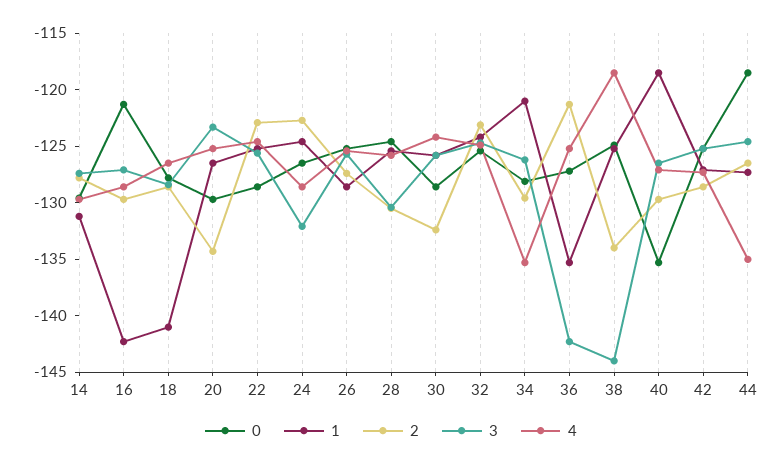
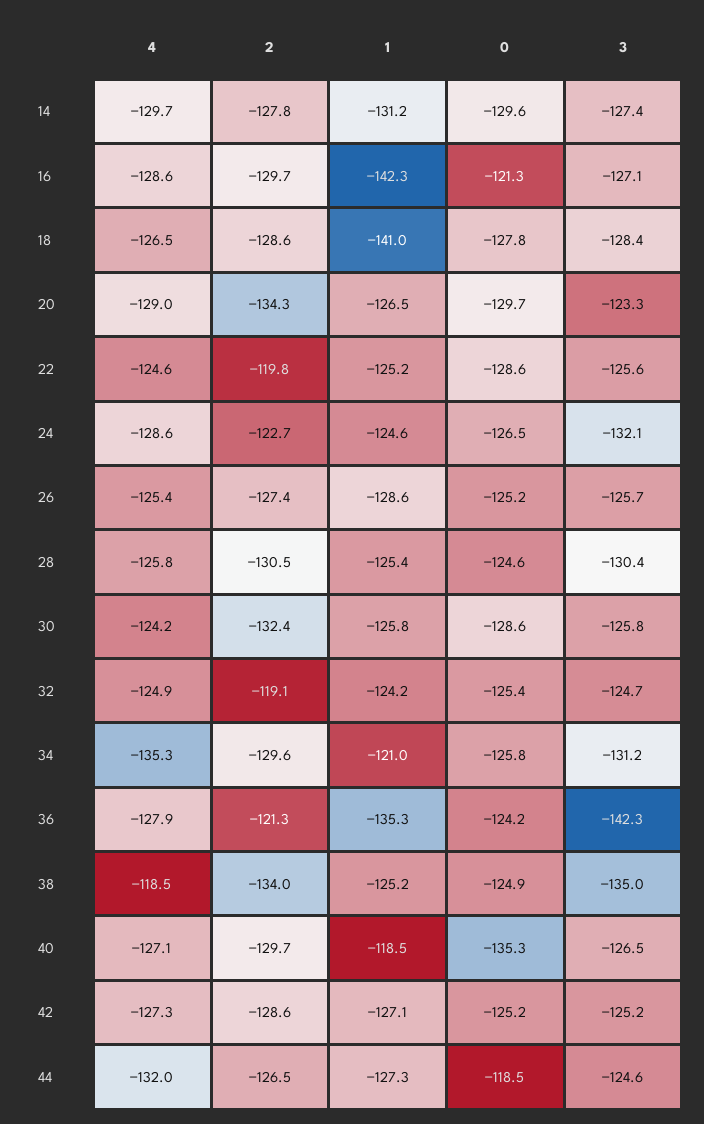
  {
    "0": {
      "14": -129.6,
      "16": -121.3,
      "18": -127.8,
      "20": -129.7,
      "22": -128.6,
      "24": -126.5,
      "26": -125.2,
      "28": -124.6,
      "30": -128.6,
      "32": -125.4,
-     "34": -128,
+     "34": -125.8,
-     "36": -127,
+     "36": -124.2,
      "38": -124.9,
      "40": -135.3,
      "42": -125.2,
      "44": -118.5
    },
    "1": {
      "14": -131.2,
      "16": -142.3,
      "18": -141,
      "20": -126.5,
      "22": -125.2,
      "24": -124.6,
      "26": -128.6,
      "28": -125.4,
      "30": -125.8,
      "32": -124.2,
      "34": -121,
      "36": -135.3,
      "38": -125.2,
      "40": -118.5,
      "42": -127.1,
      "44": -127.3
    },
    "2": {
      "14": -127.8,
      "16": -129.7,
      "18": -128.6,
      "20": -134.3,
-     "22": -123,
+     "22": -119.8,
      "24": -122.7,
      "26": -127.4,
      "28": -130.5,
      "30": -132.4,
-     "32": -123,
+     "32": -119.1,
      "34": -129.6,
      "36": -121.3,
      "38": -134,
      "40": -129.7,
      "42": -128.6,
      "44": -126.5
    },
    "3": {
      "14": -127.4,
      "16": -127.1,
      "18": -128.4,
      "20": -123.3,
      "22": -125.6,
      "24": -132.1,
      "26": -125.7,
      "28": -130.4,
      "30": -125.8,
      "32": -124.7,
-     "34": -126,
+     "34": -131.2,
      "36": -142.3,
-     "38": -144,
+     "38": -135,
      "40": -126.5,
      "42": -125.2,
      "44": -124.6
    },
    "4": {
      "14": -129.7,
      "16": -128.6,
      "18": -126.5,
-     "20": -125,
+     "20": -129,
      "22": -124.6,
      "24": -128.6,
      "26": -125.4,
      "28": -125.8,
      "30": -124.2,
      "32": -124.9,
      "34": -135.3,
-     "36": -125,
+     "36": -127.9,
      "38": -118.5,
      "40": -127.1,
      "42": -127.3,
-     "44": -135
+     "44": -132
    }
  }

